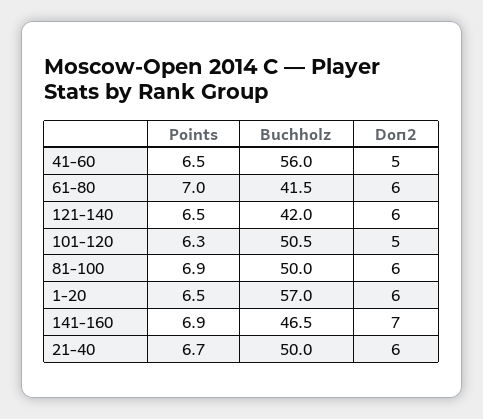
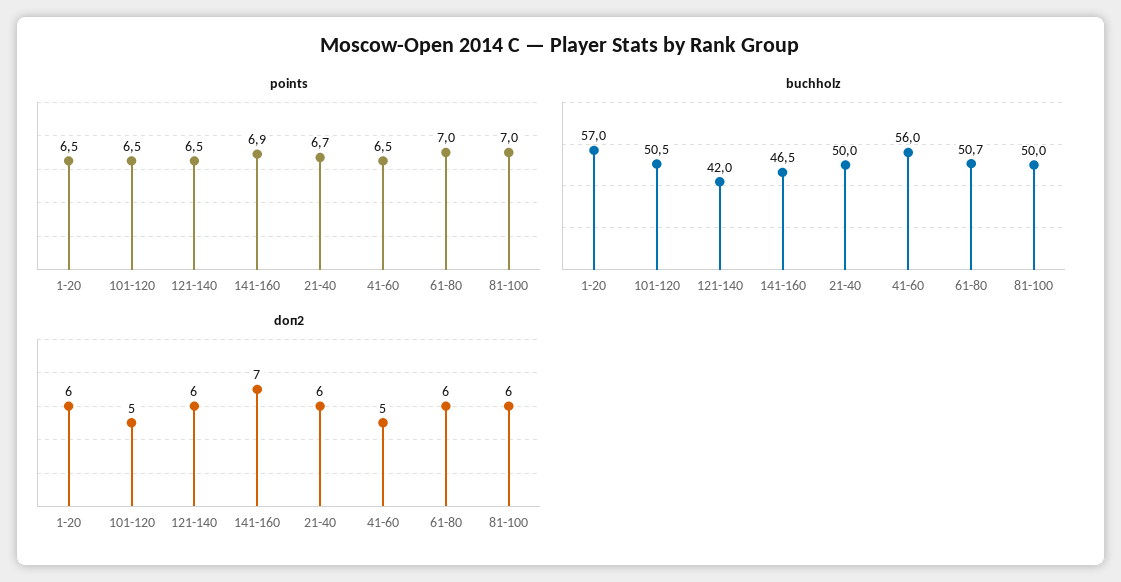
  {
    "Points": {
      "41-60": 6.5,
      "61-80": 7,
      "121-140": 6.5,
-     "101-120": 6.3,
+     "101-120": 6.5,
-     "81-100": 6.9,
+     "81-100": 7,
      "1-20": 6.5,
      "141-160": 6.9,
      "21-40": 6.7
    },
    "Buchholz": {
      "41-60": 56,
-     "61-80": 41.5,
+     "61-80": 50.7,
      "121-140": 42,
      "101-120": 50.5,
      "81-100": 50,
      "1-20": 57,
      "141-160": 46.5,
      "21-40": 50
    },
    "Doп2": {
      "41-60": 5,
      "61-80": 6,
      "121-140": 6,
      "101-120": 5,
      "81-100": 6,
      "1-20": 6,
      "141-160": 7,
      "21-40": 6
    }
  }

